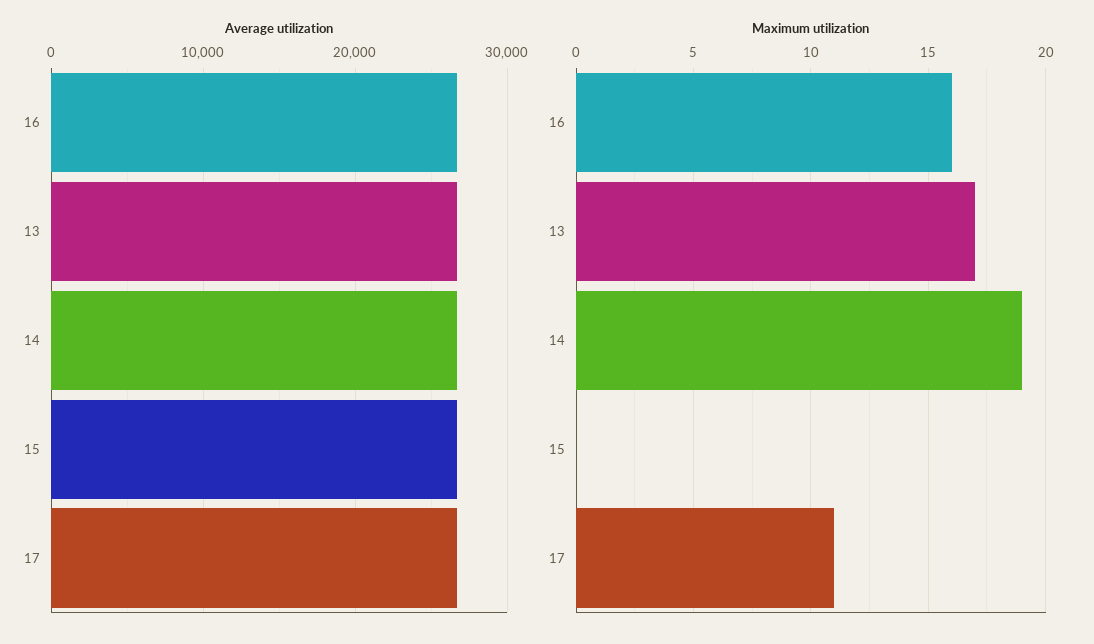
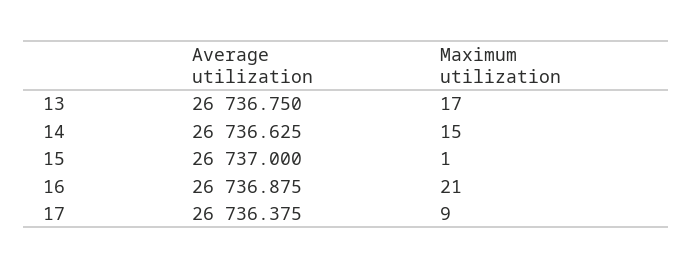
  {
    "Average utilization": {
      "16": 26736.875,
      "13": 26736.75,
      "14": 26736.625,
      "15": 26737,
      "17": 26736.375
    },
    "Maximum utilization": {
-     "16": 16,
+     "16": 21,
      "13": 17,
-     "14": 19,
+     "14": 15,
-     "15": 0,
+     "15": 1,
-     "17": 11
+     "17": 9
    }
  }

